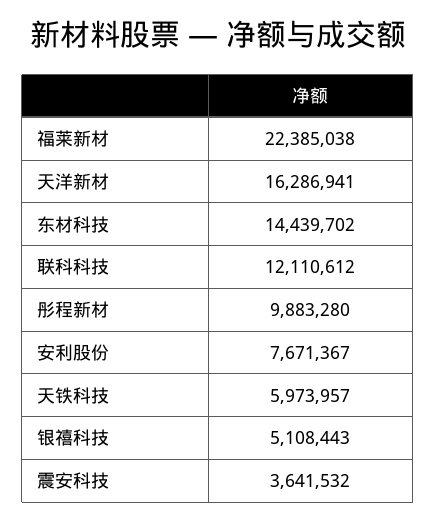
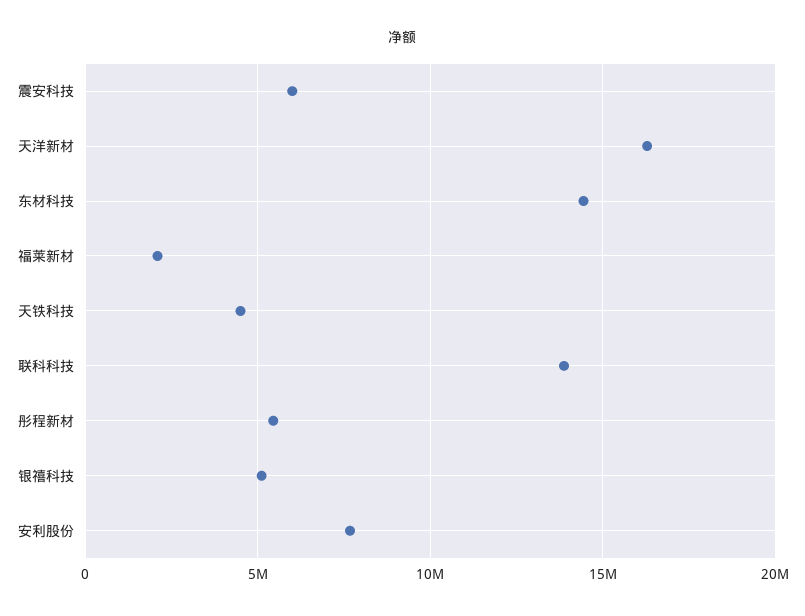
  {
-   "福莱新材": 22385038,
+   "福莱新材": 2000000,
    "天洋新材": 16286941,
    "东材科技": 14439702,
-   "联科科技": 12110612,
+   "联科科技": 14000000,
-   "彤程新材": 9883280,
+   "彤程新材": 5500000,
    "安利股份": 7671367,
-   "天铁科技": 5973957,
+   "天铁科技": 4500000,
    "银禧科技": 5108443,
-   "震安科技": 3641532
+   "震安科技": 6000000
  }

